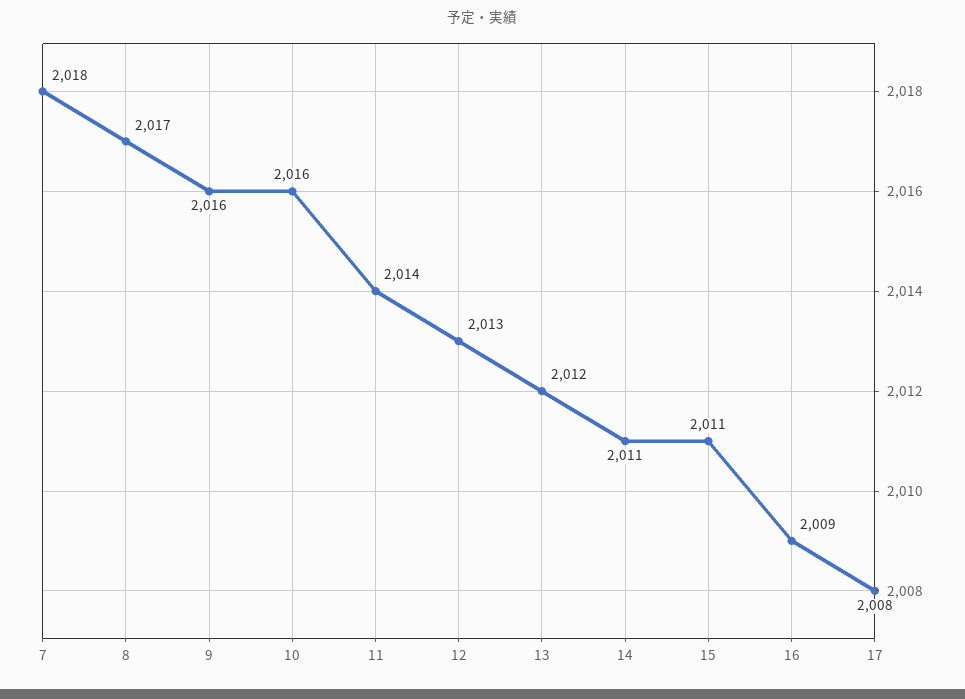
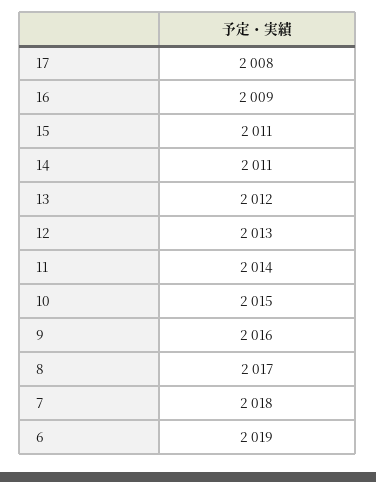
  {
    "7": 2018,
    "8": 2017,
    "9": 2016,
-   "10": 2016,
+   "10": 2015,
    "11": 2014,
    "12": 2013,
    "13": 2012,
    "14": 2011,
    "15": 2011,
    "16": 2009,
-   "17": 2008
+   "17": 2008,
+   "6": 2019
  }

